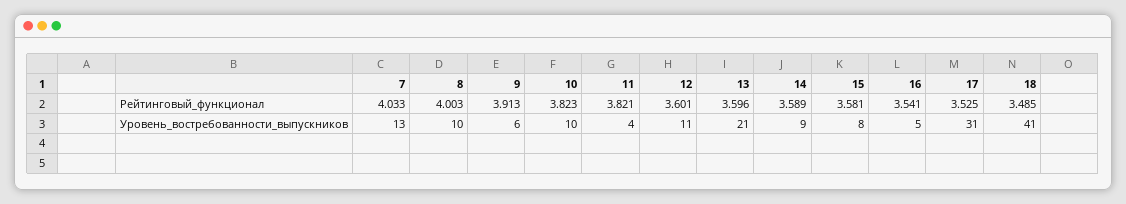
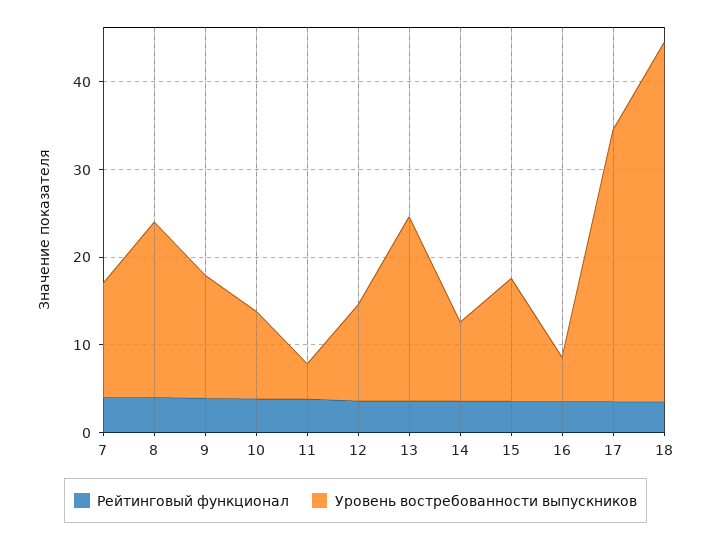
  {
    "Рейтинговый_функционал": {
      "7": 4.033,
      "8": 4.003,
      "9": 3.913,
      "10": 3.823,
      "11": 3.821,
      "12": 3.601,
      "13": 3.596,
      "14": 3.589,
      "15": 3.581,
      "16": 3.541,
      "17": 3.525,
      "18": 3.485
    },
    "Уровень_востребованности_выпускников": {
      "7": 13,
-     "8": 10,
+     "8": 20,
-     "9": 6,
+     "9": 14,
      "10": 10,
      "11": 4,
      "12": 11,
      "13": 21,
      "14": 9,
-     "15": 8,
+     "15": 14,
      "16": 5,
      "17": 31,
      "18": 41
    }
  }

